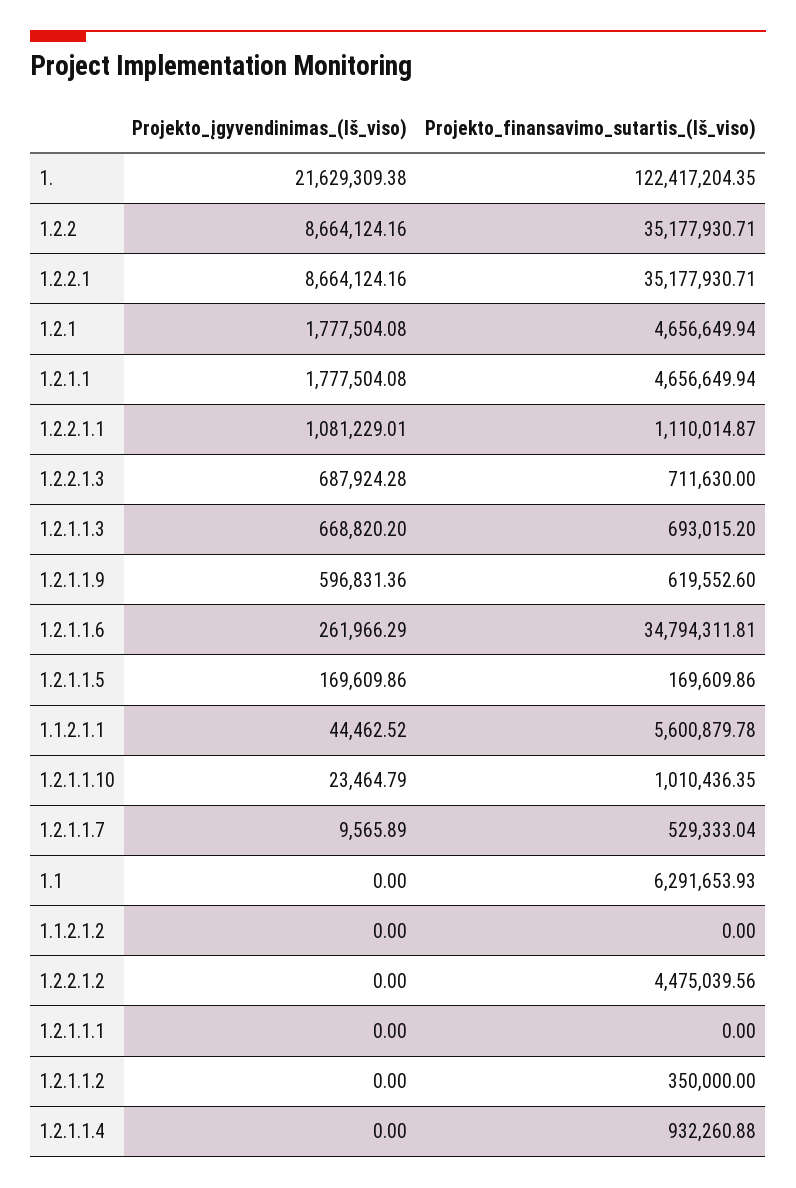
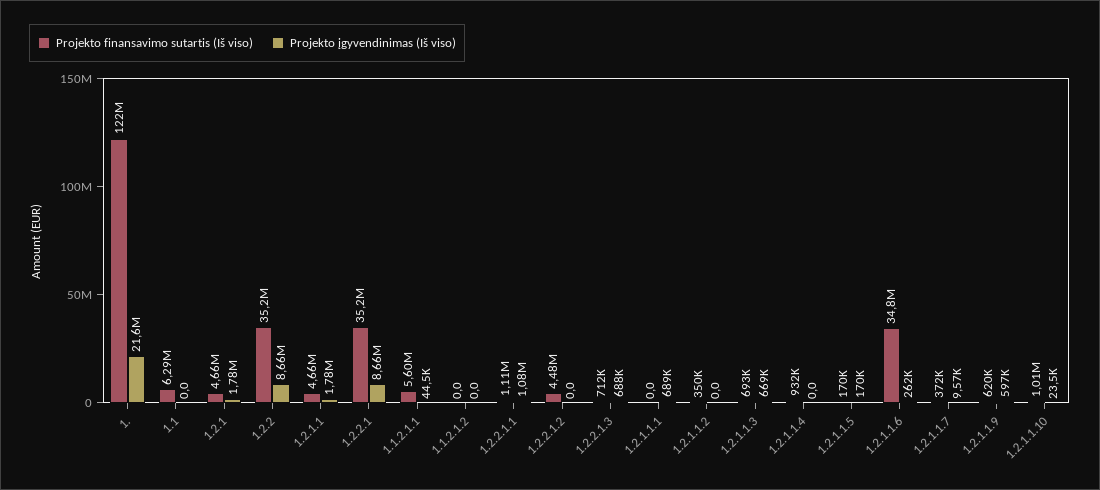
  {
    "Projekto_įgyvendinimas_(Iš_viso)": {
      "1.": 21629309.38,
      "1.2.2": 8664124.16,
      "1.2.2.1": 8664124.16,
      "1.2.1": 1777504.08,
      "1.2.1.1": 1777504.08,
      "1.2.2.1.1": 1081229.01,
      "1.2.2.1.3": 687924.28,
      "1.2.1.1.3": 668820.2,
      "1.2.1.1.9": 596831.36,
      "1.2.1.1.6": 261966.29,
      "1.2.1.1.5": 169609.86,
      "1.1.2.1.1": 44462.52,
      "1.2.1.1.10": 23464.79,
      "1.2.1.1.7": 9565.89,
      "1.1": 0,
      "1.1.2.1.2": 0,
      "1.2.2.1.2": 0,
-     "1.2.1.1.1": 0,
+     "1.2.1.1.1": 689000,
      "1.2.1.1.2": 0,
      "1.2.1.1.4": 0
    },
    "Projekto_finansavimo_sutartis_(Iš_viso)": {
      "1.": 122417204.35,
      "1.2.2": 35177930.71,
      "1.2.2.1": 35177930.71,
      "1.2.1": 4656649.94,
      "1.2.1.1": 4656649.94,
      "1.2.2.1.1": 1110014.87,
      "1.2.2.1.3": 711630,
      "1.2.1.1.3": 693015.2,
      "1.2.1.1.9": 619552.6,
      "1.2.1.1.6": 34794311.81,
      "1.2.1.1.5": 169609.86,
      "1.1.2.1.1": 5600879.78,
      "1.2.1.1.10": 1010436.35,
-     "1.2.1.1.7": 529333.04,
+     "1.2.1.1.7": 372000,
      "1.1": 6291653.93,
      "1.1.2.1.2": 0,
      "1.2.2.1.2": 4475039.56,
      "1.2.1.1.1": 0,
      "1.2.1.1.2": 350000,
      "1.2.1.1.4": 932260.88
    }
  }

